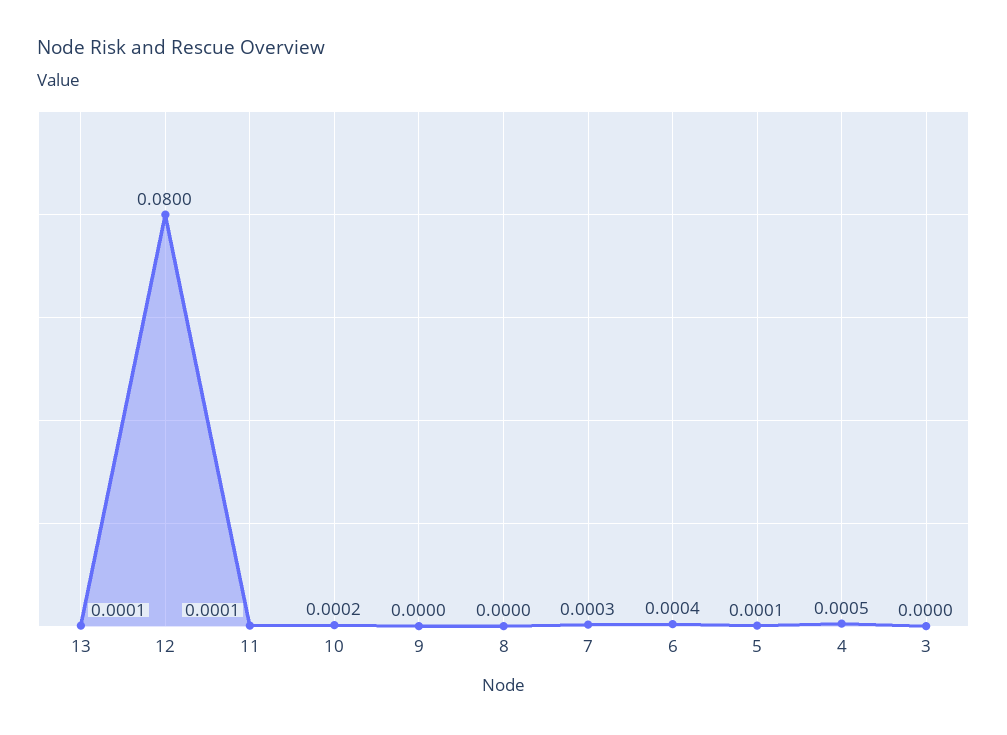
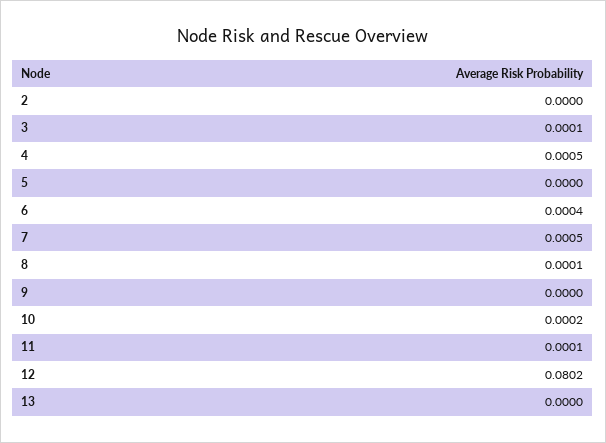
  {
-   "13": 0.0001,
+   "13": 0,
-   "12": 0.08,
+   "12": 0.0802,
    "11": 0.0001,
    "10": 0.0002,
    "9": 0,
-   "8": 0,
+   "8": 0.0001,
-   "7": 0.0003,
+   "7": 0.0005,
    "6": 0.0004,
-   "5": 0.0001,
+   "5": 0,
    "4": 0.0005,
-   "3": 0
+   "3": 0.0001,
+   "2": 0
  }

